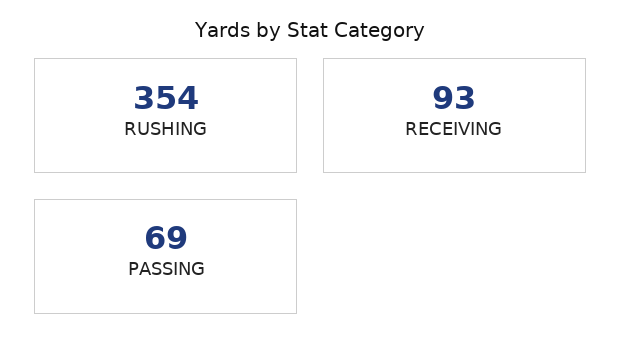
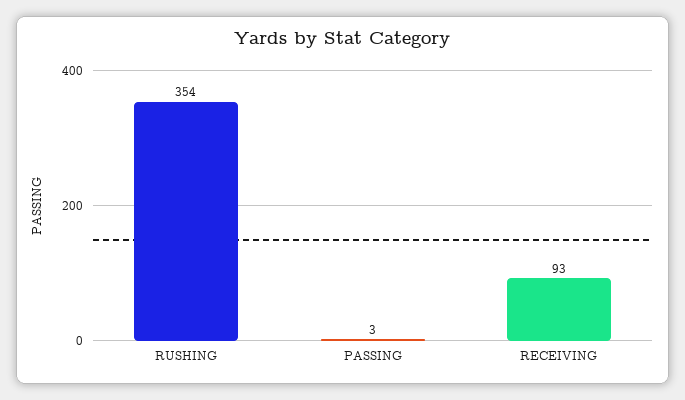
  {
    "RUSHING": 354,
    "RECEIVING": 93,
-   "PASSING": 69
+   "PASSING": 3
  }

